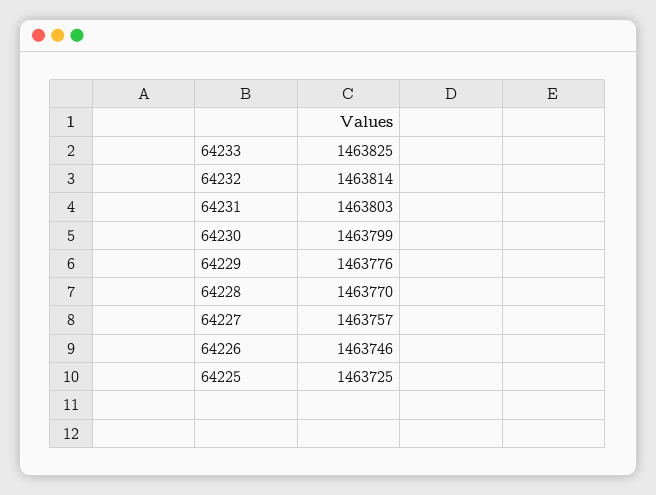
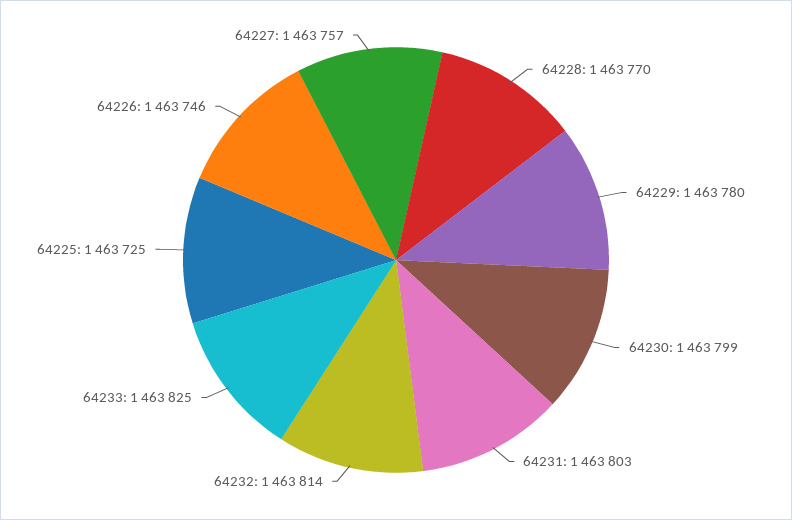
  {
    "64233": 1463825,
    "64232": 1463814,
    "64231": 1463803,
    "64230": 1463799,
-   "64229": 1463776,
+   "64229": 1463780,
    "64228": 1463770,
    "64227": 1463757,
    "64226": 1463746,
    "64225": 1463725
  }

